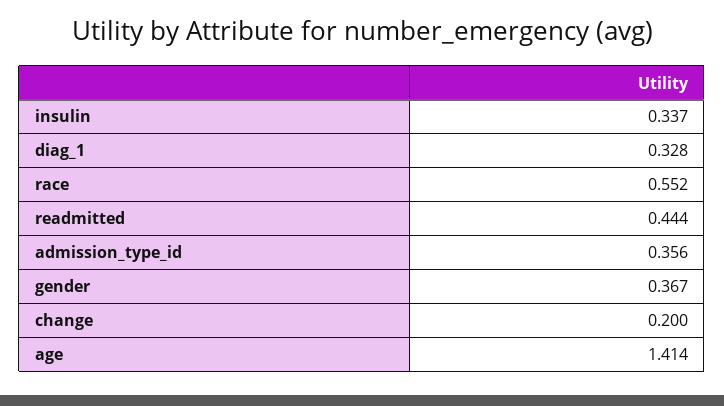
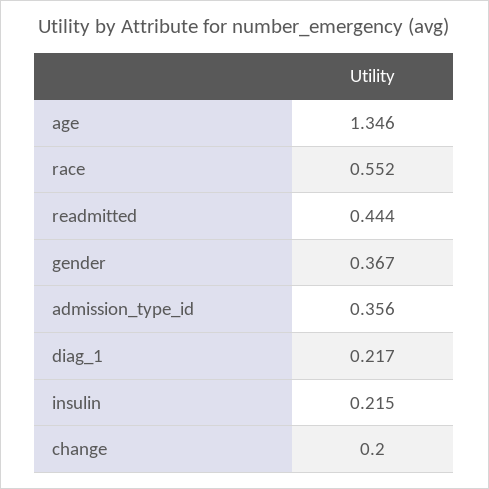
  {
-   "insulin": 0.337,
+   "insulin": 0.215,
-   "diag_1": 0.328,
+   "diag_1": 0.217,
    "race": 0.552,
    "readmitted": 0.444,
    "admission_type_id": 0.356,
    "gender": 0.367,
    "change": 0.2,
-   "age": 1.414
+   "age": 1.346
  }

